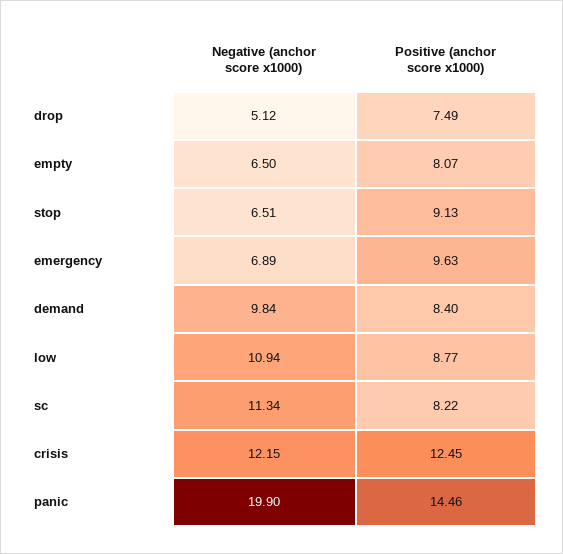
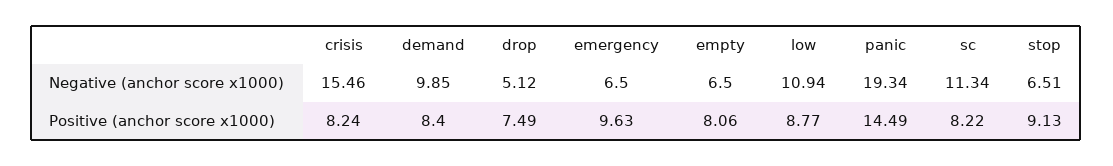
  {
    "Negative (anchor score x1000)": {
      "drop": 5.12,
      "empty": 6.5,
      "stop": 6.51,
-     "emergency": 6.89,
+     "emergency": 6.5,
-     "demand": 9.84,
+     "demand": 9.85,
      "low": 10.94,
      "sc": 11.34,
-     "crisis": 12.15,
+     "crisis": 15.46,
-     "panic": 19.9
+     "panic": 19.34
    },
    "Positive (anchor score x1000)": {
      "drop": 7.49,
-     "empty": 8.07,
+     "empty": 8.06,
      "stop": 9.13,
      "emergency": 9.63,
      "demand": 8.4,
      "low": 8.77,
      "sc": 8.22,
-     "crisis": 12.45,
+     "crisis": 8.24,
-     "panic": 14.46
+     "panic": 14.49
    }
  }

